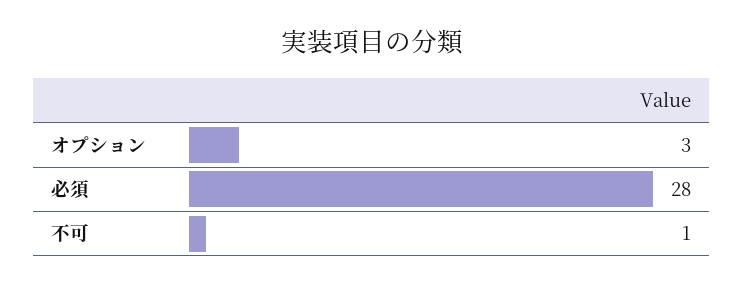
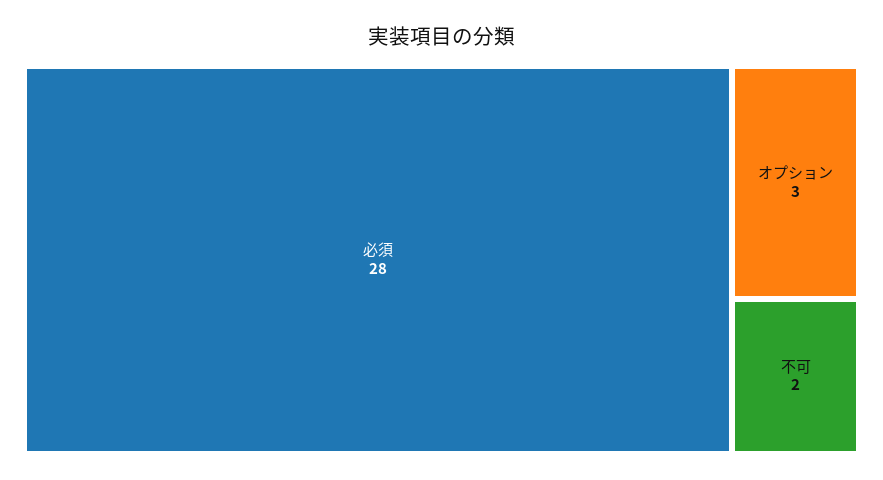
  {
    "オプション": 3,
    "必須": 28,
-   "不可": 1
+   "不可": 2
  }

